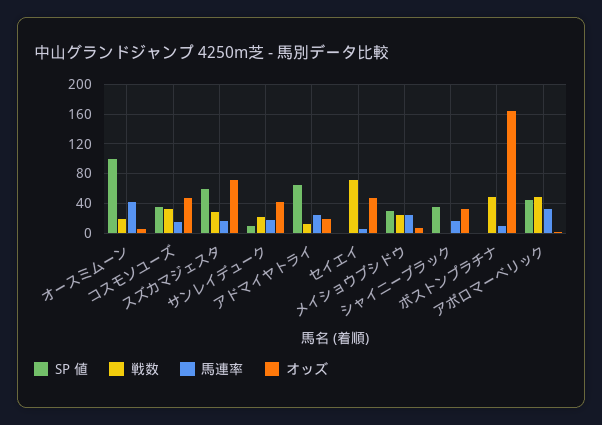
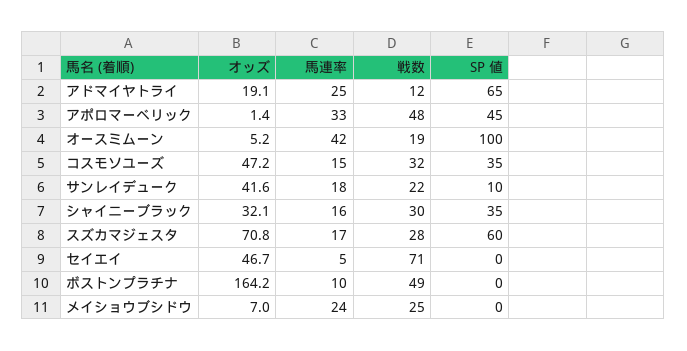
  {
    "SP 値": {
      "オースミムーン": 100,
      "コスモソユーズ": 35,
      "スズカマジェスタ": 60,
      "サンレイデューク": 10,
      "アドマイヤトライ": 65,
      "セイエイ": 0,
-     "メイショウブシドウ": 30,
+     "メイショウブシドウ": 0,
      "シャイニーブラック": 35,
      "ボストンプラチナ": 0,
      "アポロマーベリック": 45
    },
    "戦数": {
      "オースミムーン": 19,
      "コスモソユーズ": 32,
      "スズカマジェスタ": 28,
      "サンレイデューク": 22,
      "アドマイヤトライ": 12,
      "セイエイ": 71,
      "メイショウブシドウ": 25,
-     "シャイニーブラック": 0,
+     "シャイニーブラック": 30,
      "ボストンプラチナ": 49,
      "アポロマーベリック": 48
    },
    "馬連率": {
      "オースミムーン": 42,
      "コスモソユーズ": 15,
      "スズカマジェスタ": 17,
      "サンレイデューク": 18,
      "アドマイヤトライ": 25,
      "セイエイ": 5,
      "メイショウブシドウ": 24,
      "シャイニーブラック": 16,
      "ボストンプラチナ": 10,
      "アポロマーベリック": 33
    },
    "オッズ": {
      "オースミムーン": 5.2,
      "コスモソユーズ": 47.2,
      "スズカマジェスタ": 70.8,
      "サンレイデューク": 41.6,
      "アドマイヤトライ": 19.1,
      "セイエイ": 46.7,
      "メイショウブシドウ": 7,
      "シャイニーブラック": 32.1,
      "ボストンプラチナ": 164.2,
      "アポロマーベリック": 1.4
    }
  }

